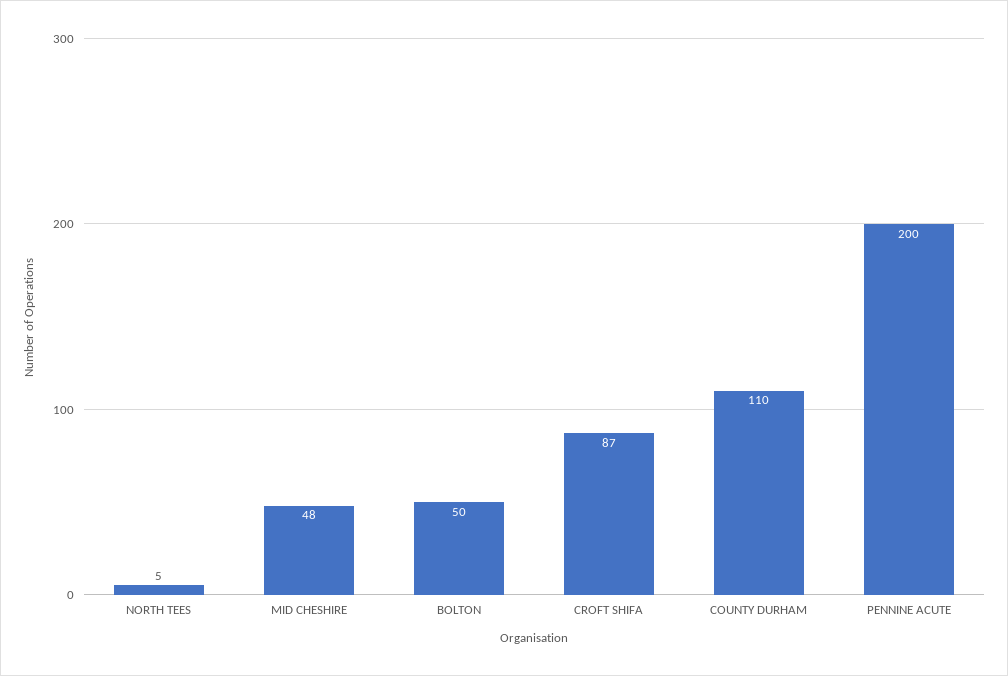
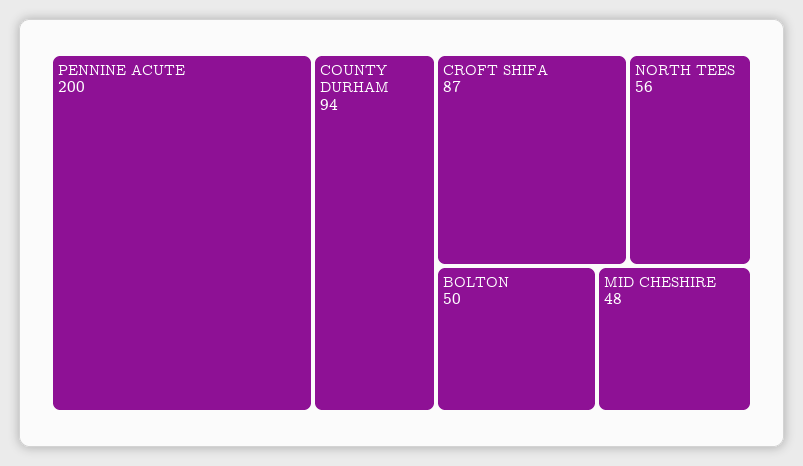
  {
-   "NORTH TEES": 5,
+   "NORTH TEES": 56,
    "MID CHESHIRE": 48,
    "BOLTON": 50,
    "CROFT SHIFA": 87,
-   "COUNTY DURHAM": 110,
+   "COUNTY DURHAM": 94,
    "PENNINE ACUTE": 200
  }

